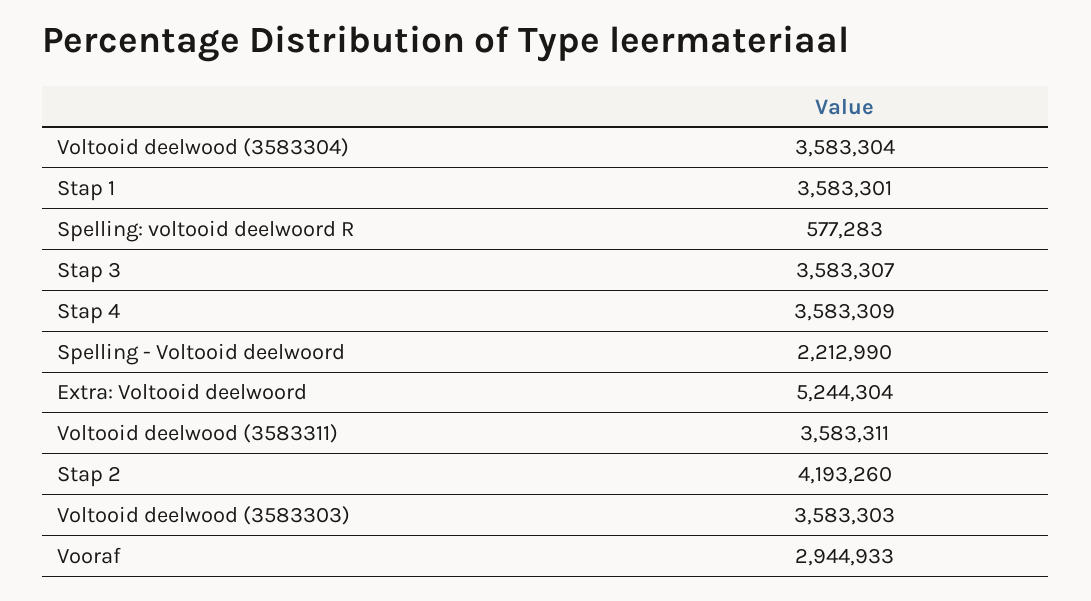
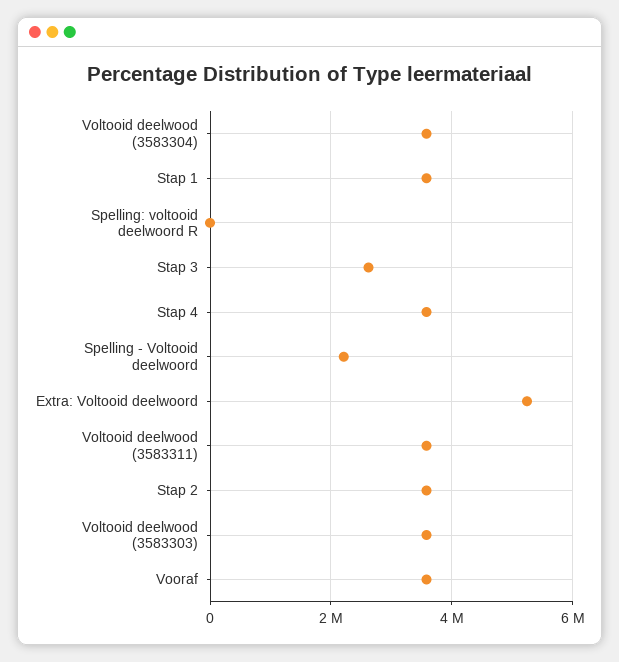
  {
    "Voltooid deelwood (3583304)": 3583304,
    "Stap 1": 3583301,
-   "Spelling: voltooid deelwoord R": 577283,
+   "Spelling: voltooid deelwoord R": 0,
-   "Stap 3": 3583307,
+   "Stap 3": 2600000,
    "Stap 4": 3583309,
    "Spelling - Voltooid deelwoord": 2212990,
    "Extra: Voltooid deelwoord": 5244304,
    "Voltooid deelwood (3583311)": 3583311,
-   "Stap 2": 4193260,
+   "Stap 2": 3600000,
    "Voltooid deelwood (3583303)": 3583303,
-   "Vooraf": 2944933
+   "Vooraf": 3600000
  }

